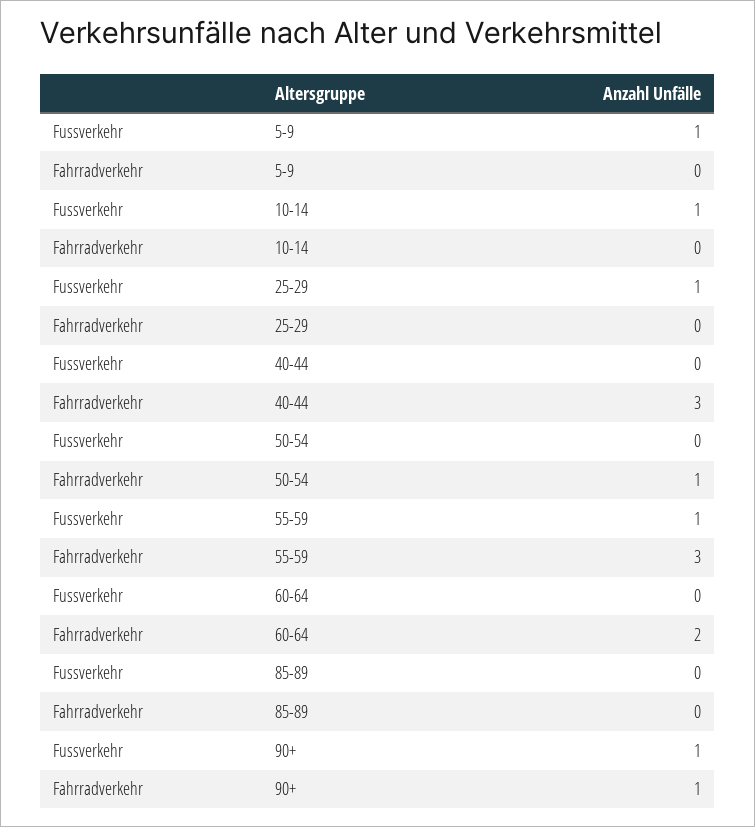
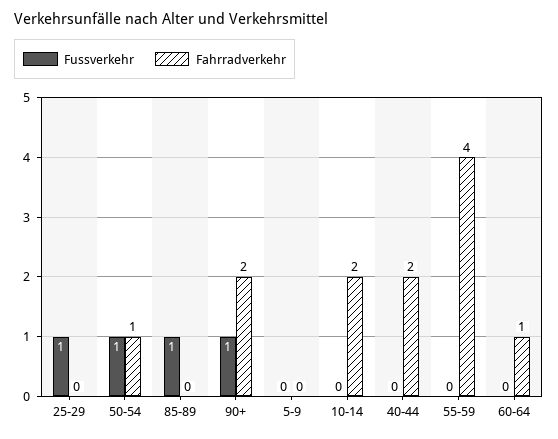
  {
    "Fussverkehr": {
-     "5-9": 1,
+     "5-9": 0,
-     "10-14": 1,
+     "10-14": 0,
      "25-29": 1,
      "40-44": 0,
-     "50-54": 0,
+     "50-54": 1,
-     "55-59": 1,
+     "55-59": 0,
      "60-64": 0,
-     "85-89": 0,
+     "85-89": 1,
      "90+": 1
    },
    "Fahrradverkehr": {
      "5-9": 0,
-     "10-14": 0,
+     "10-14": 2,
      "25-29": 0,
-     "40-44": 3,
+     "40-44": 2,
      "50-54": 1,
-     "55-59": 3,
+     "55-59": 4,
-     "60-64": 2,
+     "60-64": 1,
      "85-89": 0,
-     "90+": 1
+     "90+": 2
    }
  }

